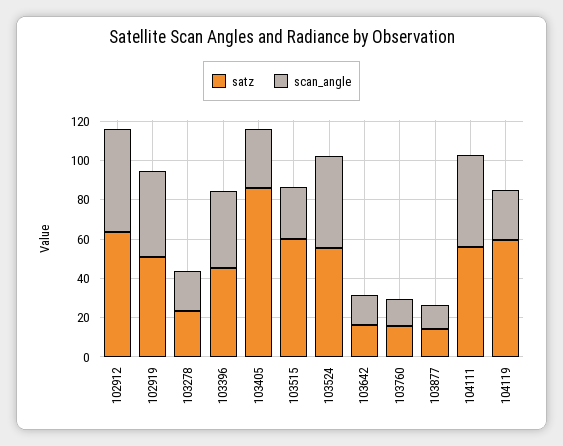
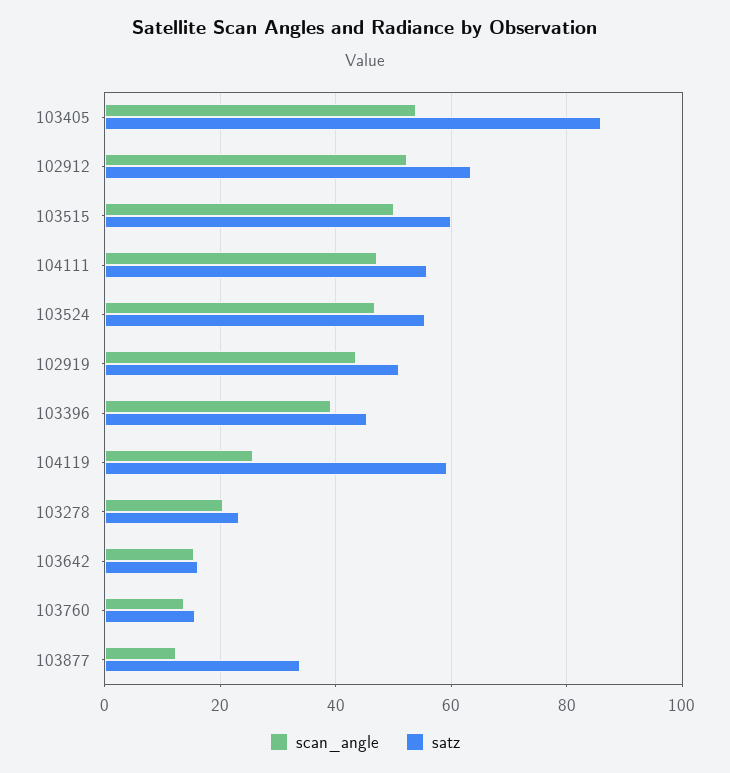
  {
    "satz": {
      "102912": 64,
      "102919": 50,
      "103278": 24,
      "103396": 46,
      "103405": 86,
      "103515": 60,
      "103524": 56,
      "103642": 16,
      "103760": 16,
-     "103877": 15,
+     "103877": 34,
      "104111": 56,
      "104119": 60
    },
    "scan_angle": {
      "102912": 52,
      "102919": 44,
      "103278": 20,
      "103396": 40,
-     "103405": 30,
+     "103405": 54,
-     "103515": 25,
+     "103515": 50,
      "103524": 46,
      "103642": 16,
      "103760": 14,
      "103877": 12,
      "104111": 48,
      "104119": 26
    }
  }

